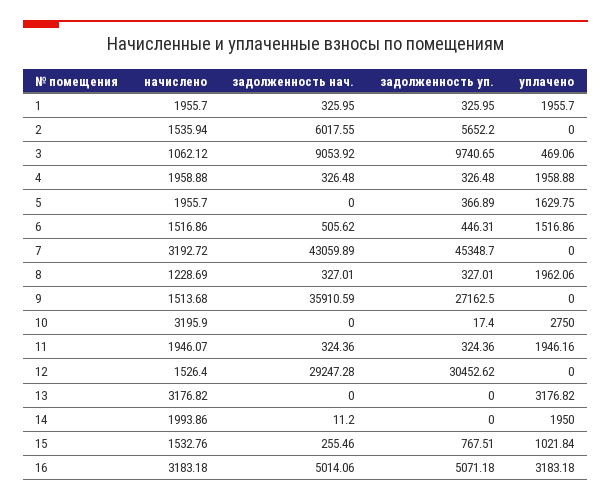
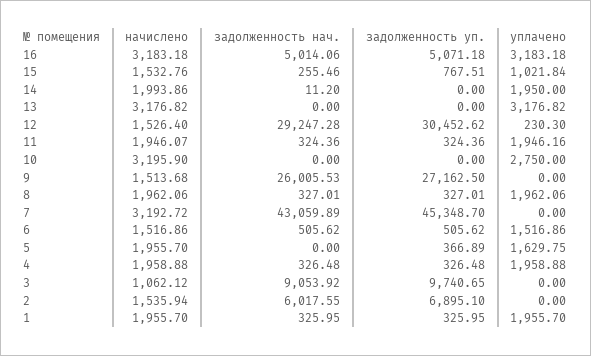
  {
    "начислено": {
      "1": 1955.7,
      "2": 1535.94,
      "3": 1062.12,
      "4": 1958.88,
      "5": 1955.7,
      "6": 1516.86,
      "7": 3192.72,
-     "8": 1228.69,
+     "8": 1962.06,
      "9": 1513.68,
      "10": 3195.9,
      "11": 1946.07,
      "12": 1526.4,
      "13": 3176.82,
      "14": 1993.86,
      "15": 1532.76,
      "16": 3183.18
    },
    "задолженность нач.": {
      "1": 325.95,
      "2": 6017.55,
      "3": 9053.92,
      "4": 326.48,
      "5": 0,
      "6": 505.62,
      "7": 43059.89,
      "8": 327.01,
-     "9": 35910.59,
+     "9": 26005.53,
      "10": 0,
      "11": 324.36,
      "12": 29247.28,
      "13": 0,
      "14": 11.2,
      "15": 255.46,
      "16": 5014.06
    },
    "задолженность уп.": {
      "1": 325.95,
-     "2": 5652.2,
+     "2": 6895.1,
      "3": 9740.65,
      "4": 326.48,
      "5": 366.89,
-     "6": 446.31,
+     "6": 505.62,
      "7": 45348.7,
      "8": 327.01,
      "9": 27162.5,
-     "10": 17.4,
+     "10": 0,
      "11": 324.36,
      "12": 30452.62,
      "13": 0,
      "14": 0,
      "15": 767.51,
      "16": 5071.18
    },
    "уплачено": {
      "1": 1955.7,
      "2": 0,
-     "3": 469.06,
+     "3": 0,
      "4": 1958.88,
      "5": 1629.75,
      "6": 1516.86,
      "7": 0,
      "8": 1962.06,
      "9": 0,
      "10": 2750,
      "11": 1946.16,
-     "12": 0,
+     "12": 230.3,
      "13": 3176.82,
      "14": 1950,
      "15": 1021.84,
      "16": 3183.18
    }
  }

